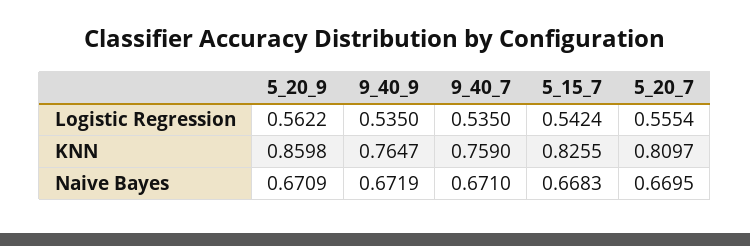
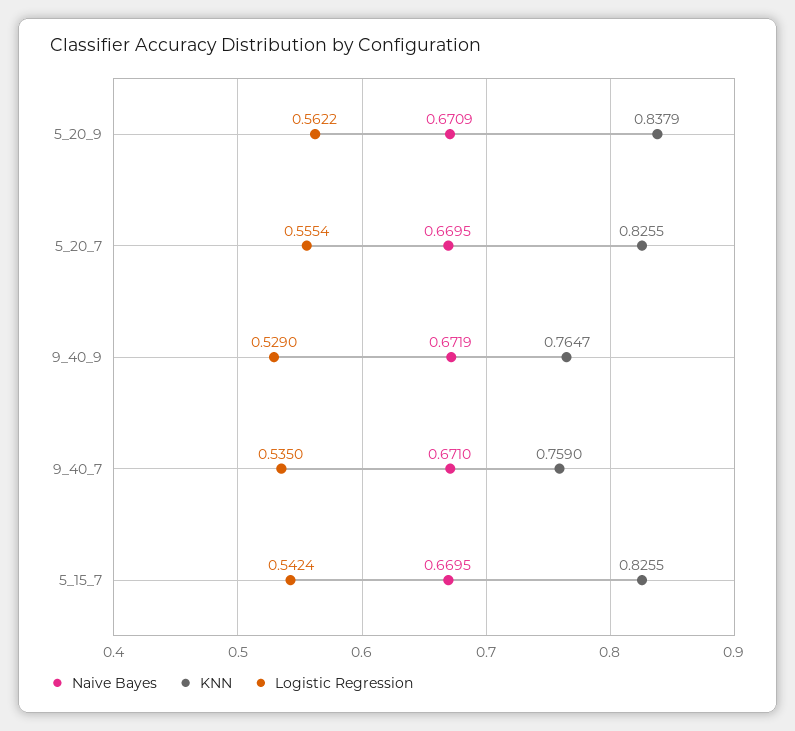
  {
    "Logistic Regression": {
      "5_20_9": 0.5622,
-     "9_40_9": 0.535,
+     "9_40_9": 0.529,
      "9_40_7": 0.535,
      "5_15_7": 0.5424,
      "5_20_7": 0.5554
    },
    "KNN": {
-     "5_20_9": 0.8598,
+     "5_20_9": 0.8379,
      "9_40_9": 0.7647,
      "9_40_7": 0.759,
      "5_15_7": 0.8255,
-     "5_20_7": 0.8097
+     "5_20_7": 0.8255
    },
    "Naive Bayes": {
      "5_20_9": 0.6709,
      "9_40_9": 0.6719,
      "9_40_7": 0.671,
-     "5_15_7": 0.6683,
+     "5_15_7": 0.6695,
      "5_20_7": 0.6695
    }
  }

